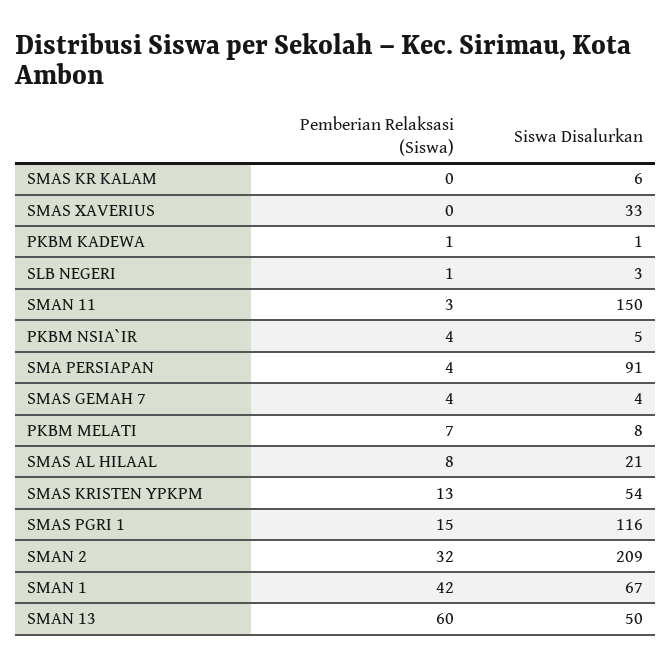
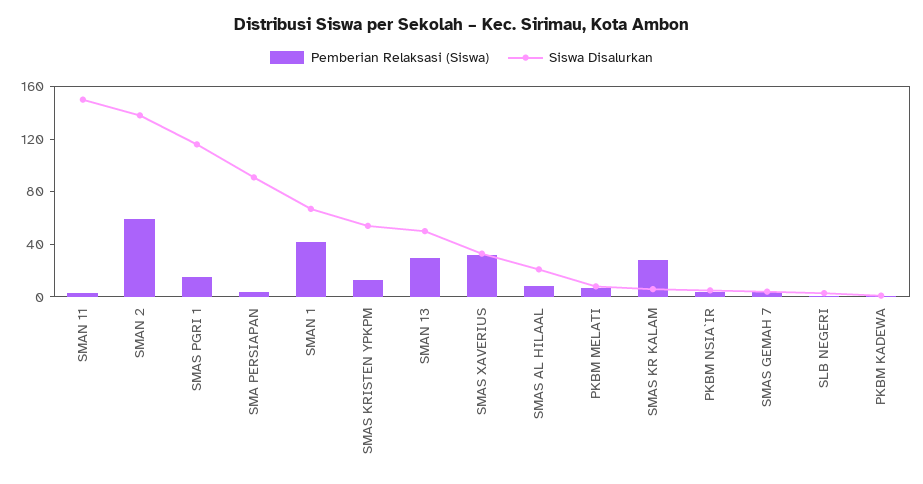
  {
    "Pemberian Relaksasi (Siswa)": {
-     "SMAS KR KALAM": 0,
+     "SMAS KR KALAM": 30,
-     "SMAS XAVERIUS": 0,
+     "SMAS XAVERIUS": 30,
      "PKBM KADEWA": 1,
      "SLB NEGERI": 1,
      "SMAN 11": 3,
      "PKBM NSIA`IR": 4,
      "SMA PERSIAPAN": 4,
      "SMAS GEMAH 7": 4,
      "PKBM MELATI": 7,
      "SMAS AL HILAAL": 8,
      "SMAS KRISTEN YPKPM": 13,
      "SMAS PGRI 1": 15,
-     "SMAN 2": 32,
+     "SMAN 2": 60,
      "SMAN 1": 42,
-     "SMAN 13": 60
+     "SMAN 13": 30
    },
    "Siswa Disalurkan": {
      "SMAS KR KALAM": 6,
      "SMAS XAVERIUS": 33,
      "PKBM KADEWA": 1,
      "SLB NEGERI": 3,
      "SMAN 11": 150,
      "PKBM NSIA`IR": 5,
      "SMA PERSIAPAN": 91,
      "SMAS GEMAH 7": 4,
      "PKBM MELATI": 8,
      "SMAS AL HILAAL": 21,
      "SMAS KRISTEN YPKPM": 54,
      "SMAS PGRI 1": 116,
-     "SMAN 2": 209,
+     "SMAN 2": 140,
      "SMAN 1": 67,
      "SMAN 13": 50
    }
  }

